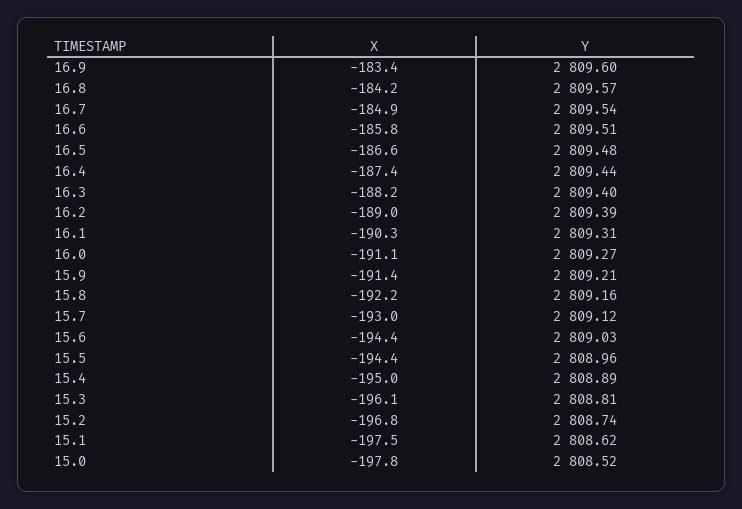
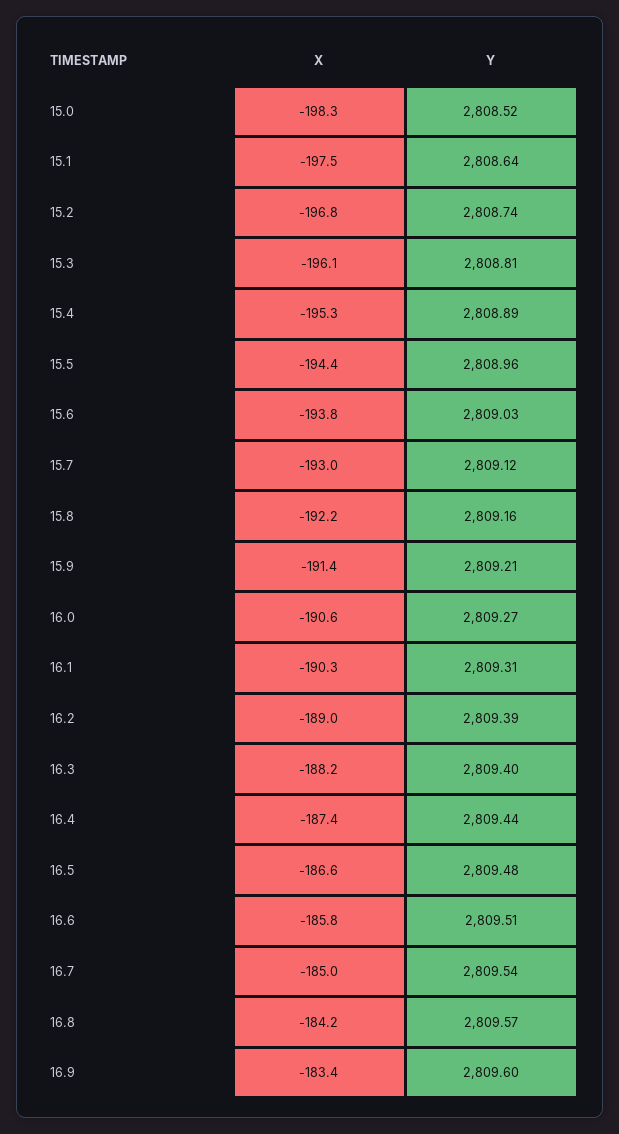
  {
    "X": {
      "16.9": -183.4,
      "16.8": -184.2,
-     "16.7": -184.9,
+     "16.7": -185,
      "16.6": -185.8,
      "16.5": -186.6,
      "16.4": -187.4,
      "16.3": -188.2,
      "16.2": -189,
      "16.1": -190.3,
-     "16.0": -191.1,
+     "16.0": -190.6,
      "15.9": -191.4,
      "15.8": -192.2,
      "15.7": -193,
-     "15.6": -194.4,
+     "15.6": -193.8,
      "15.5": -194.4,
-     "15.4": -195,
+     "15.4": -195.3,
      "15.3": -196.1,
      "15.2": -196.8,
      "15.1": -197.5,
-     "15.0": -197.8
+     "15.0": -198.3
    },
    "Y": {
      "16.9": 2809.6,
      "16.8": 2809.57,
      "16.7": 2809.54,
      "16.6": 2809.51,
      "16.5": 2809.48,
      "16.4": 2809.44,
      "16.3": 2809.4,
      "16.2": 2809.39,
      "16.1": 2809.31,
      "16.0": 2809.27,
      "15.9": 2809.21,
      "15.8": 2809.16,
      "15.7": 2809.12,
      "15.6": 2809.03,
      "15.5": 2808.96,
      "15.4": 2808.89,
      "15.3": 2808.81,
      "15.2": 2808.74,
-     "15.1": 2808.62,
+     "15.1": 2808.64,
      "15.0": 2808.52
    }
  }

